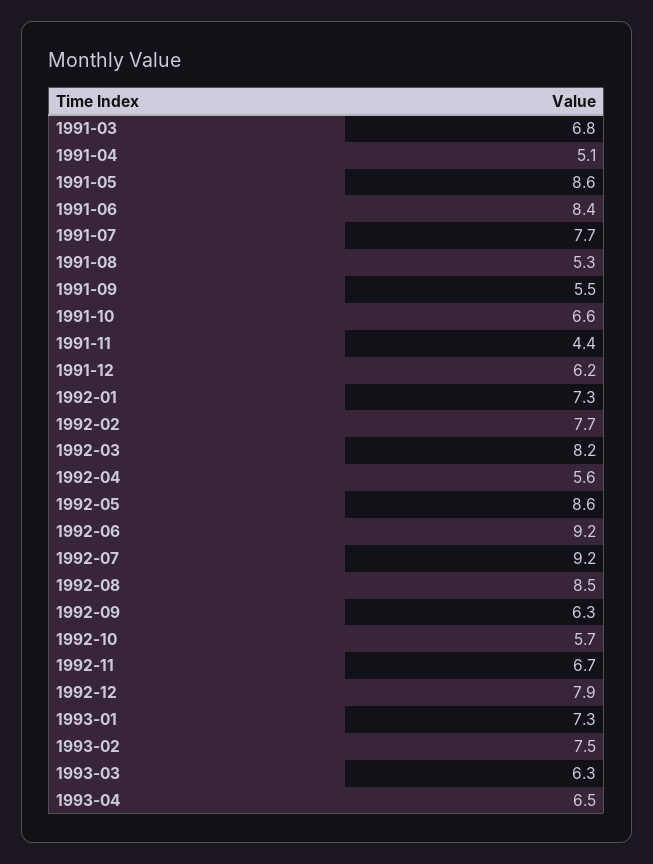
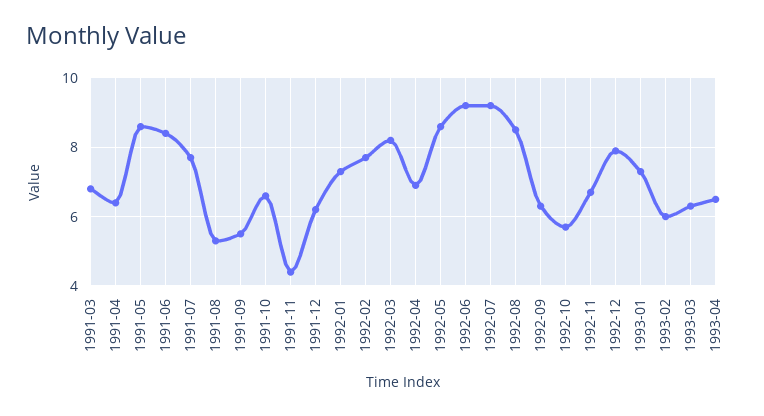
  {
    "1991-03": 6.8,
-   "1991-04": 5.1,
+   "1991-04": 6.5,
    "1991-05": 8.6,
    "1991-06": 8.4,
    "1991-07": 7.7,
    "1991-08": 5.3,
    "1991-09": 5.5,
    "1991-10": 6.6,
    "1991-11": 4.4,
    "1991-12": 6.2,
    "1992-01": 7.3,
    "1992-02": 7.7,
    "1992-03": 8.2,
-   "1992-04": 5.6,
+   "1992-04": 7,
    "1992-05": 8.6,
    "1992-06": 9.2,
    "1992-07": 9.2,
    "1992-08": 8.5,
    "1992-09": 6.3,
    "1992-10": 5.7,
    "1992-11": 6.7,
    "1992-12": 7.9,
    "1993-01": 7.3,
-   "1993-02": 7.5,
+   "1993-02": 6,
    "1993-03": 6.3,
    "1993-04": 6.5
  }

